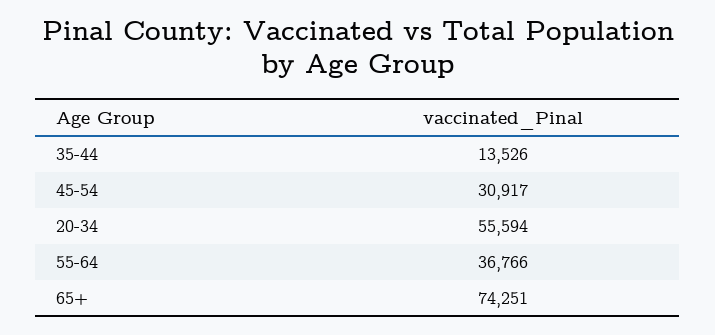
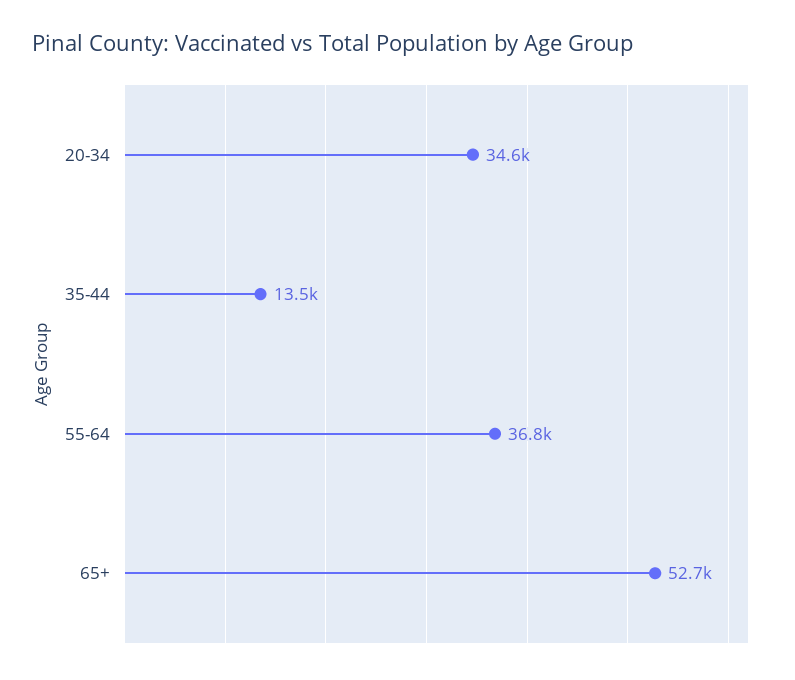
  {
    "35-44": 13526,
-   "45-54": 30917,
-   "20-34": 55594,
+   "20-34": 34600,
    "55-64": 36766,
-   "65+": 74251
+   "65+": 52700
  }

